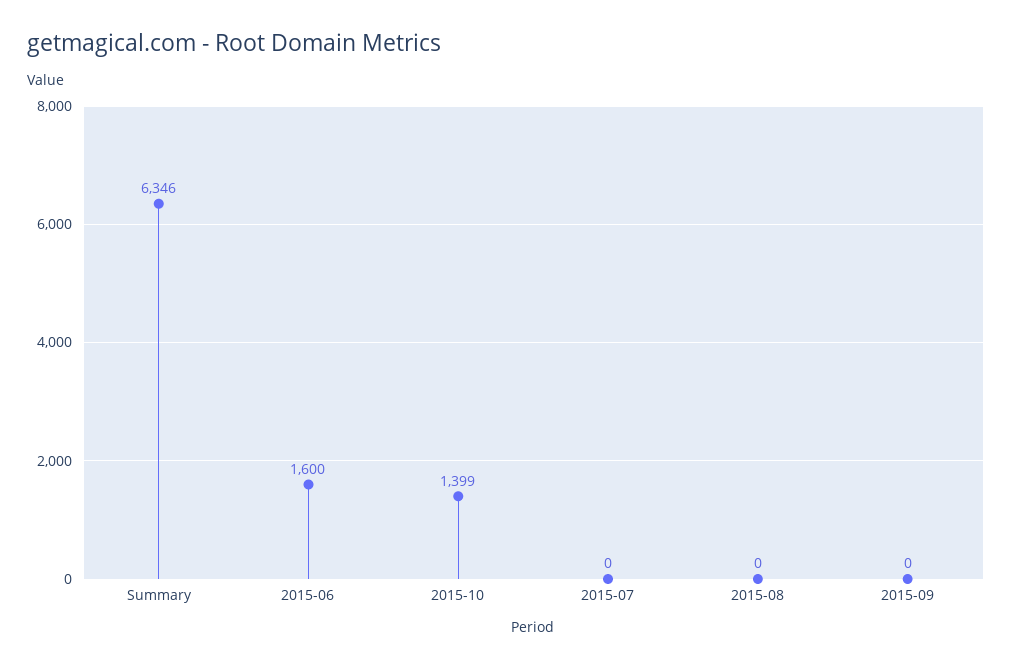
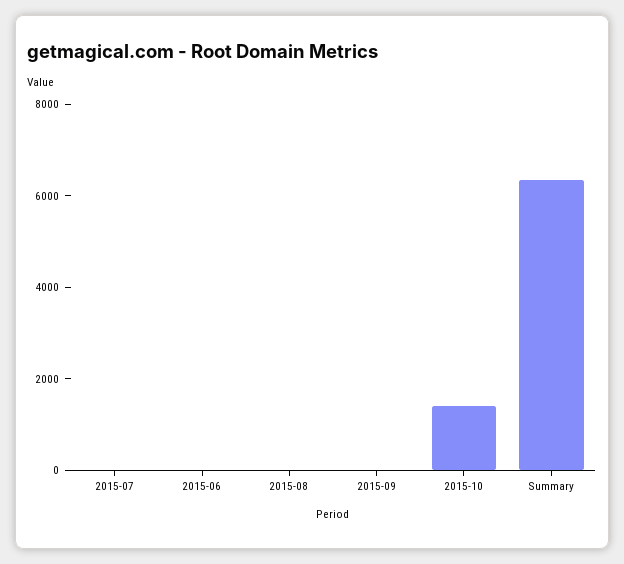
  {
    "Summary": 6346,
-   "2015-06": 1600,
+   "2015-06": 0,
    "2015-10": 1399,
    "2015-07": 0,
    "2015-08": 0,
    "2015-09": 0
  }

